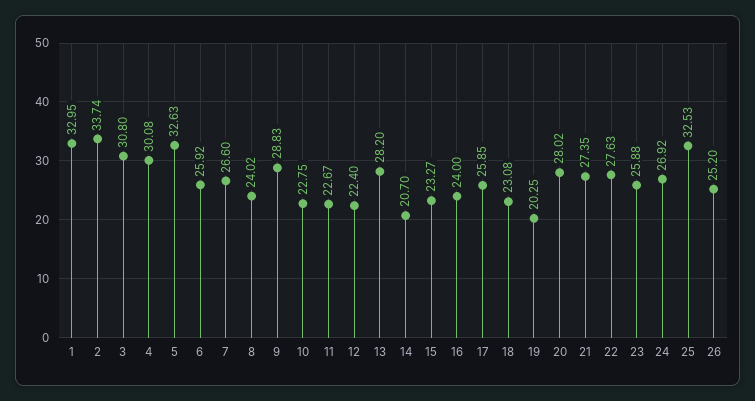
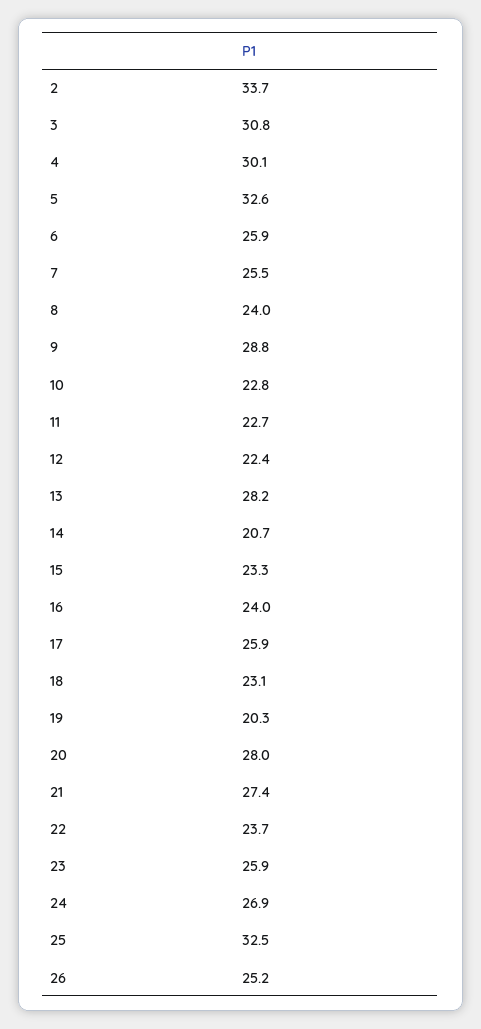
  {
-   "1": 32.95,
    "2": 33.74,
    "3": 30.8,
    "4": 30.08,
    "5": 32.63,
    "6": 25.92,
-   "7": 26.6,
+   "7": 25.5,
    "8": 24.02,
    "9": 28.83,
    "10": 22.75,
    "11": 22.67,
    "12": 22.4,
    "13": 28.2,
    "14": 20.7,
    "15": 23.27,
    "16": 24,
    "17": 25.85,
    "18": 23.08,
    "19": 20.25,
    "20": 28.02,
    "21": 27.35,
-   "22": 27.63,
+   "22": 23.7,
    "23": 25.88,
    "24": 26.92,
    "25": 32.53,
    "26": 25.2
  }

